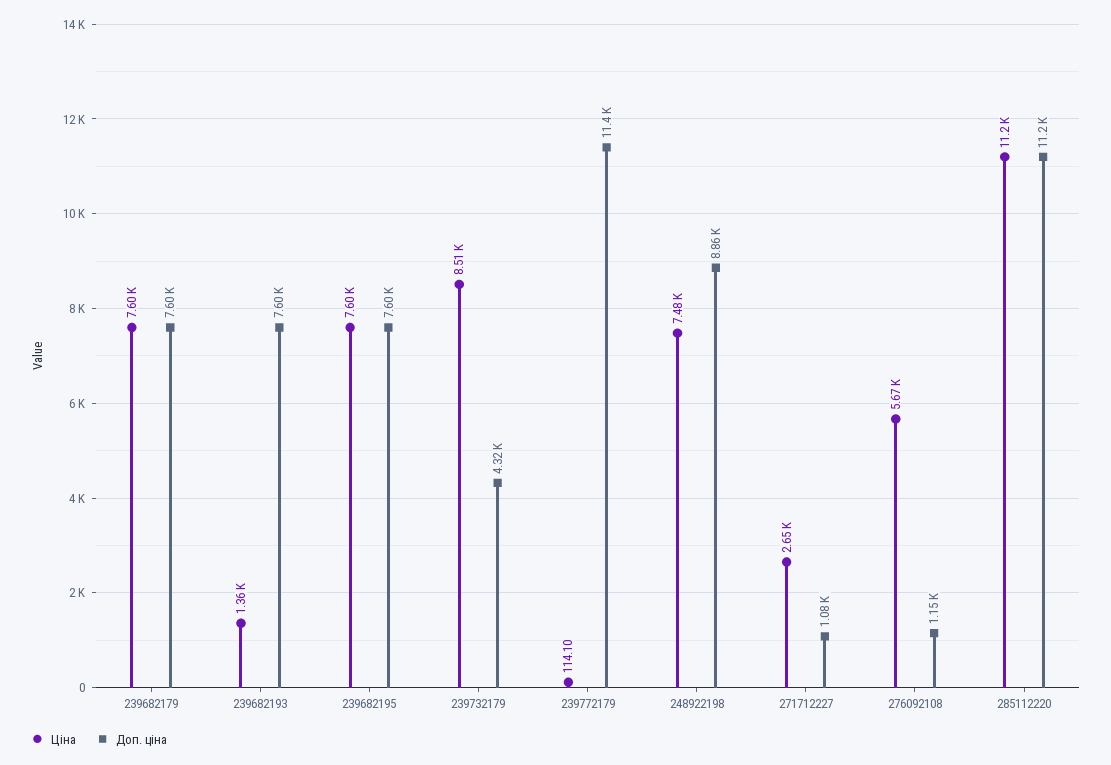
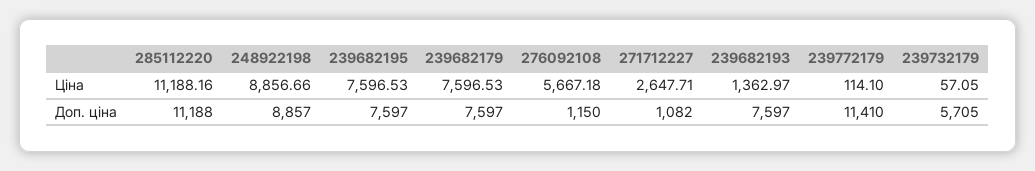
  {
    "Ціна": {
      "239682179": 7596.53,
      "239682193": 1362.97,
      "239682195": 7596.53,
-     "239732179": 8510,
+     "239732179": 57.05,
      "239772179": 114.1,
-     "248922198": 7480,
+     "248922198": 8856.66,
      "271712227": 2647.71,
      "276092108": 5667.18,
      "285112220": 11188.16
    },
    "Доп. ціна": {
      "239682179": 7597,
      "239682193": 7597,
      "239682195": 7597,
-     "239732179": 4320,
+     "239732179": 5705,
      "239772179": 11410,
      "248922198": 8857,
      "271712227": 1082,
      "276092108": 1150,
      "285112220": 11188
    }
  }

